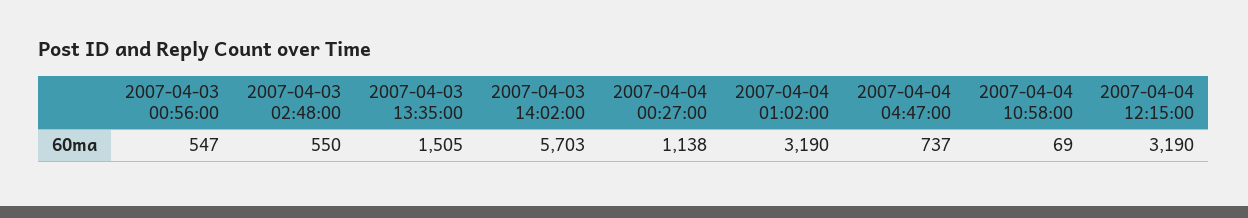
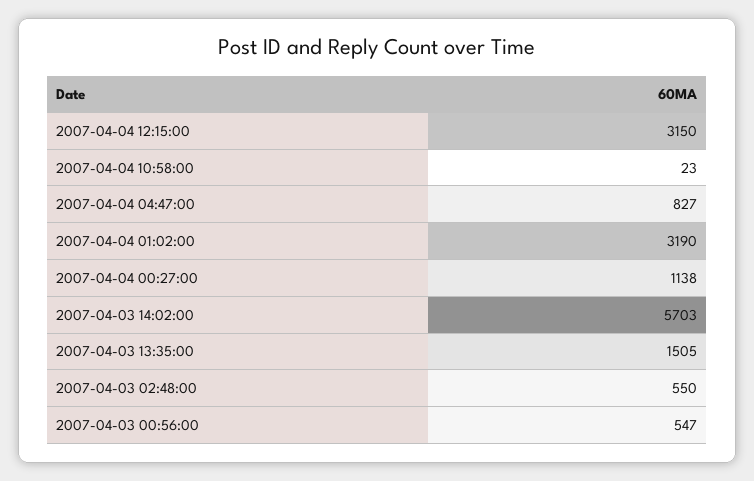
  {
    "2007-04-03 00:56:00": 547,
    "2007-04-03 02:48:00": 550,
    "2007-04-03 13:35:00": 1505,
    "2007-04-03 14:02:00": 5703,
    "2007-04-04 00:27:00": 1138,
    "2007-04-04 01:02:00": 3190,
-   "2007-04-04 04:47:00": 737,
+   "2007-04-04 04:47:00": 827,
-   "2007-04-04 10:58:00": 69,
+   "2007-04-04 10:58:00": 23,
-   "2007-04-04 12:15:00": 3190
+   "2007-04-04 12:15:00": 3150
  }

